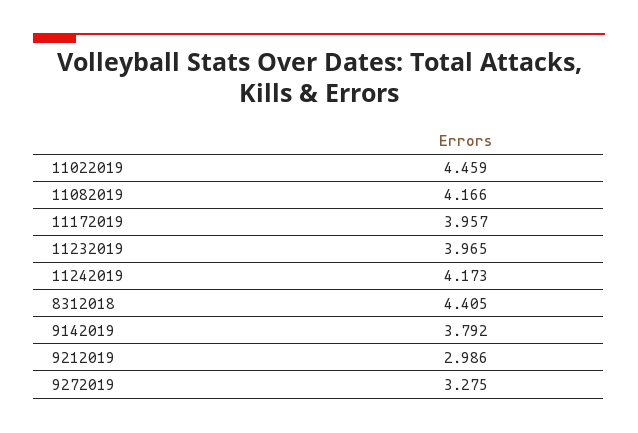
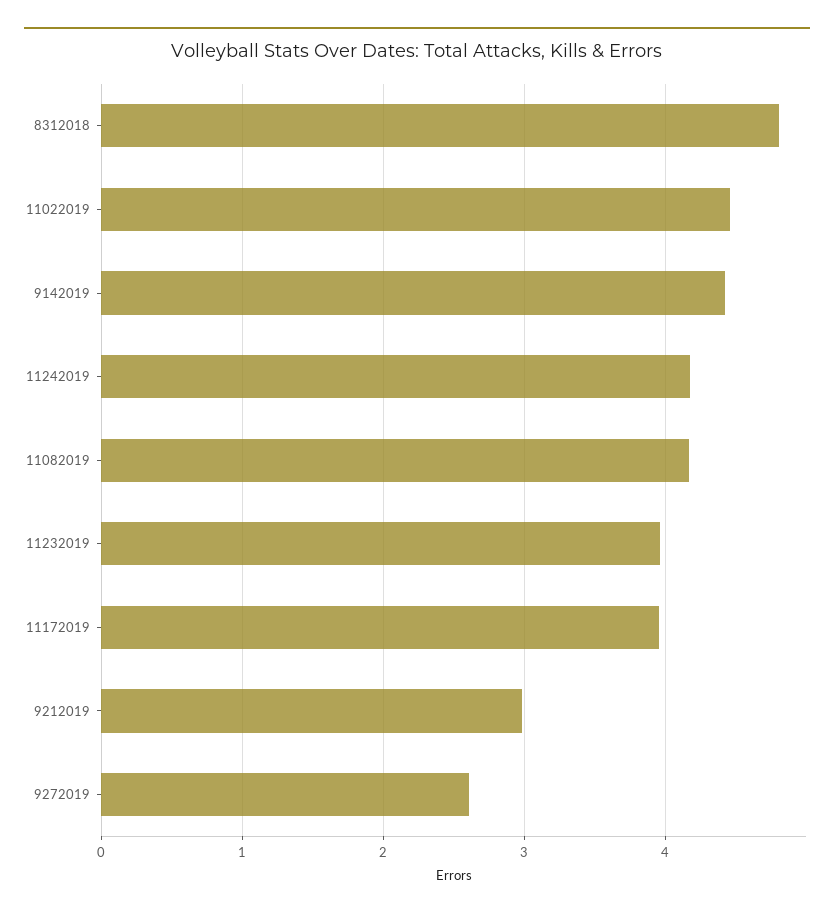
  {
    "11022019": 4.459,
    "11082019": 4.166,
    "11172019": 3.957,
    "11232019": 3.965,
    "11242019": 4.173,
-   "8312018": 4.405,
+   "8312018": 4.8,
-   "9142019": 3.792,
+   "9142019": 4.4,
    "9212019": 2.986,
-   "9272019": 3.275
+   "9272019": 2.6
  }

